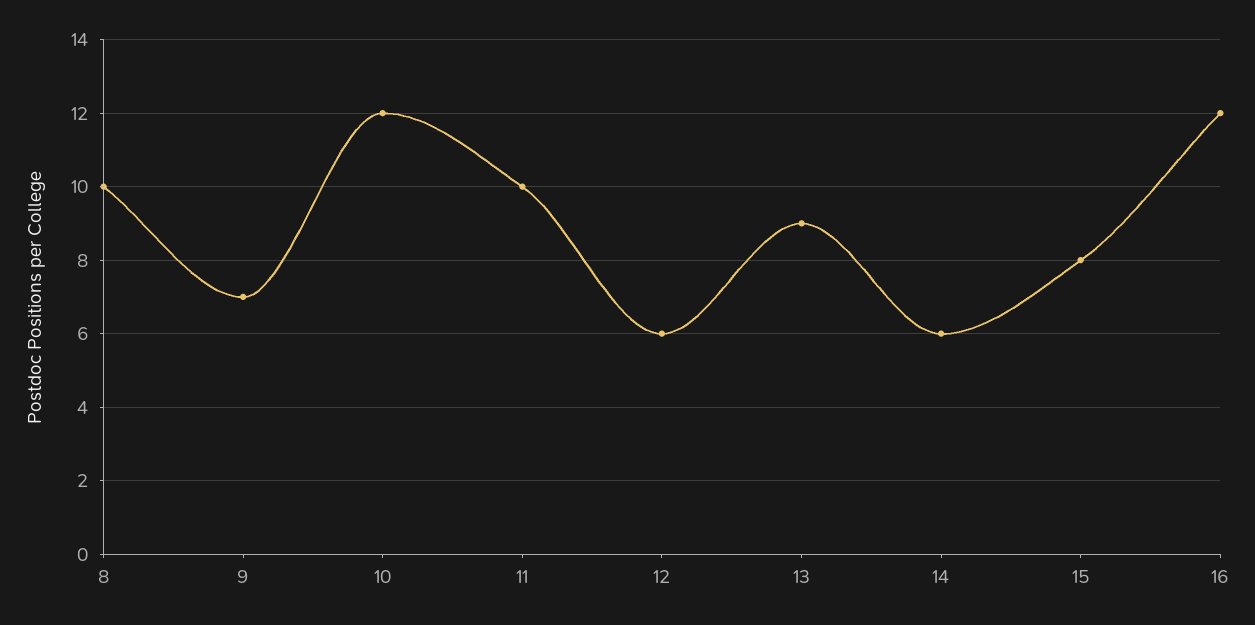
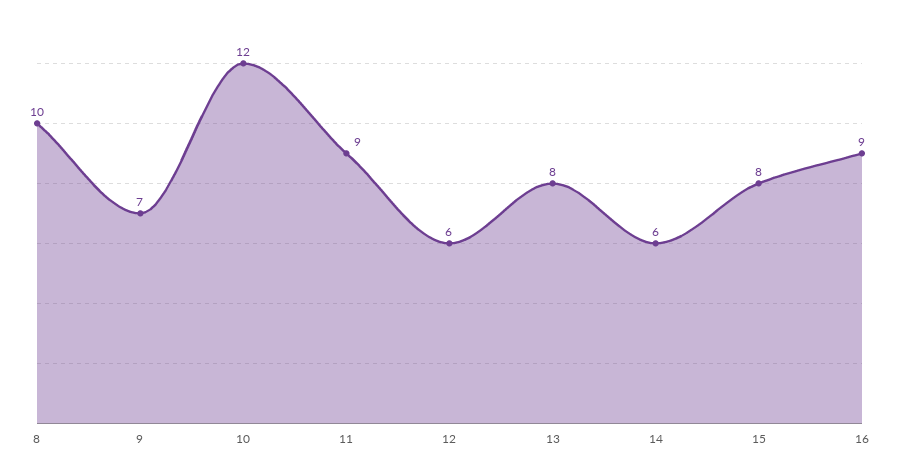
  {
    "8": 10,
    "9": 7,
    "10": 12,
-   "11": 10,
+   "11": 9,
    "12": 6,
-   "13": 9,
+   "13": 8,
    "14": 6,
    "15": 8,
-   "16": 12
+   "16": 9
  }

